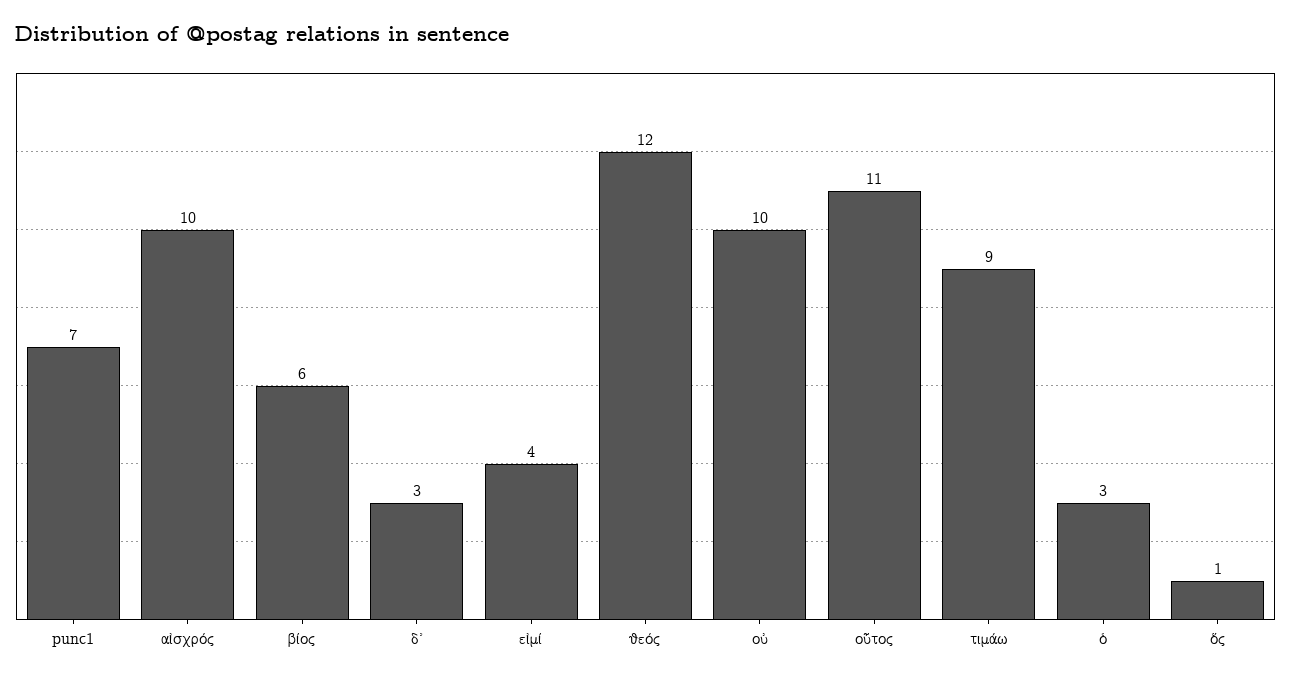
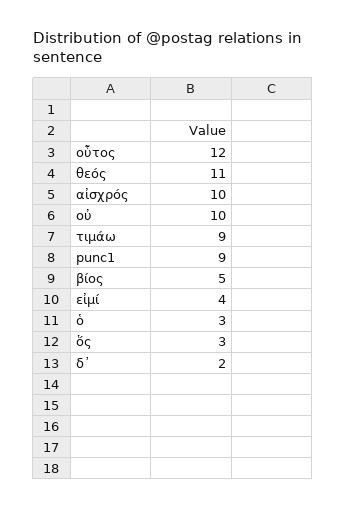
  {
-   "punc1": 7,
+   "punc1": 9,
    "αἰσχρός": 10,
-   "βίος": 6,
+   "βίος": 5,
-   "δ᾽": 3,
+   "δ᾽": 2,
    "εἰμί": 4,
-   "θεός": 12,
+   "θεός": 11,
    "οὐ": 10,
-   "οὗτος": 11,
+   "οὗτος": 12,
    "τιμάω": 9,
    "ὁ": 3,
-   "ὅς": 1
+   "ὅς": 3
  }

